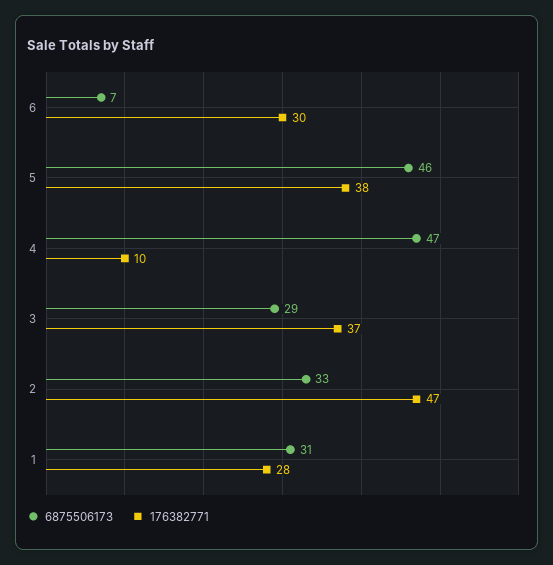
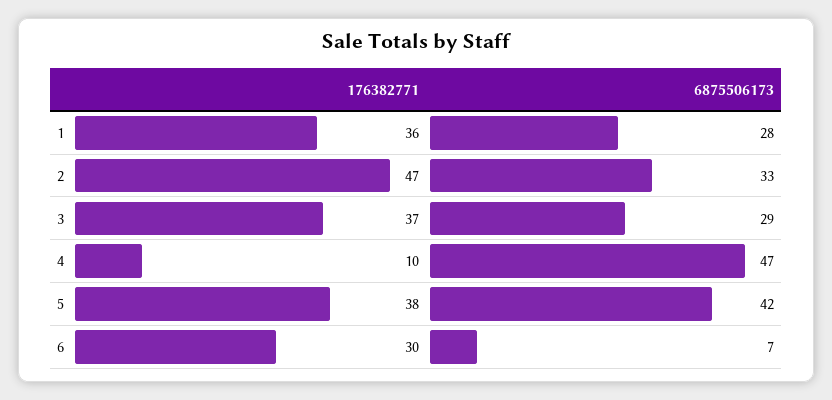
  {
    "6875506173": {
      "6": 7,
-     "5": 46,
+     "5": 42,
      "4": 47,
      "3": 29,
      "2": 33,
-     "1": 31
+     "1": 28
    },
    "176382771": {
      "6": 30,
      "5": 38,
      "4": 10,
      "3": 37,
      "2": 47,
-     "1": 28
+     "1": 36
    }
  }

